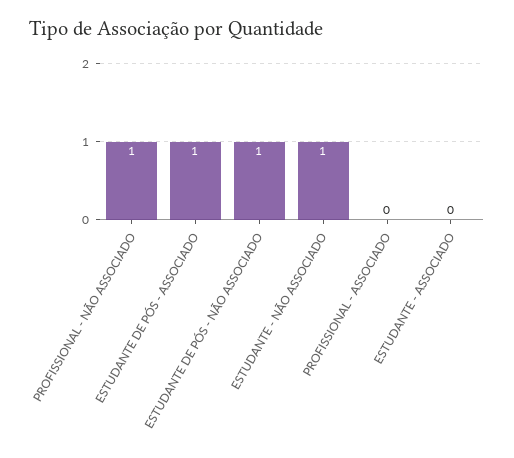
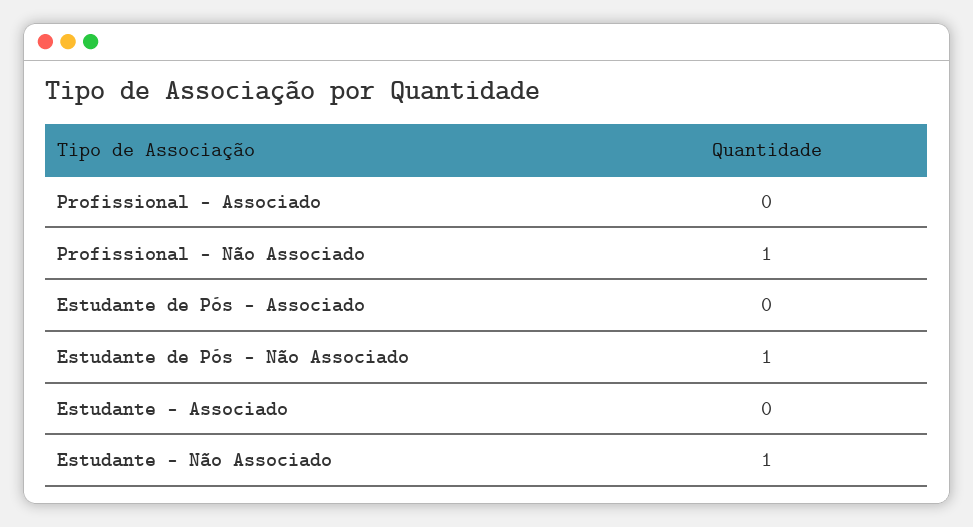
  {
    "PROFISSIONAL - NÃO ASSOCIADO": 1,
-   "ESTUDANTE DE PÓS - ASSOCIADO": 1,
+   "ESTUDANTE DE PÓS - ASSOCIADO": 0,
    "ESTUDANTE DE PÓS - NÃO ASSOCIADO": 1,
    "ESTUDANTE - NÃO ASSOCIADO": 1,
    "PROFISSIONAL - ASSOCIADO": 0,
    "ESTUDANTE - ASSOCIADO": 0
  }

